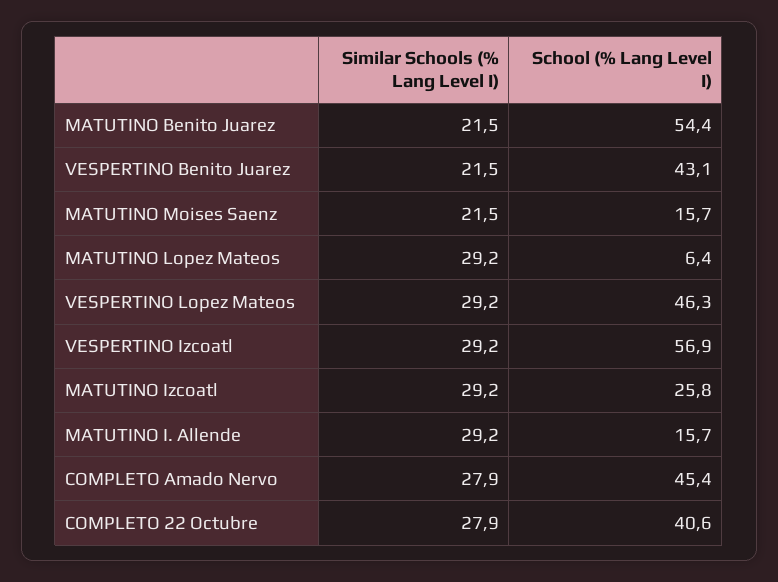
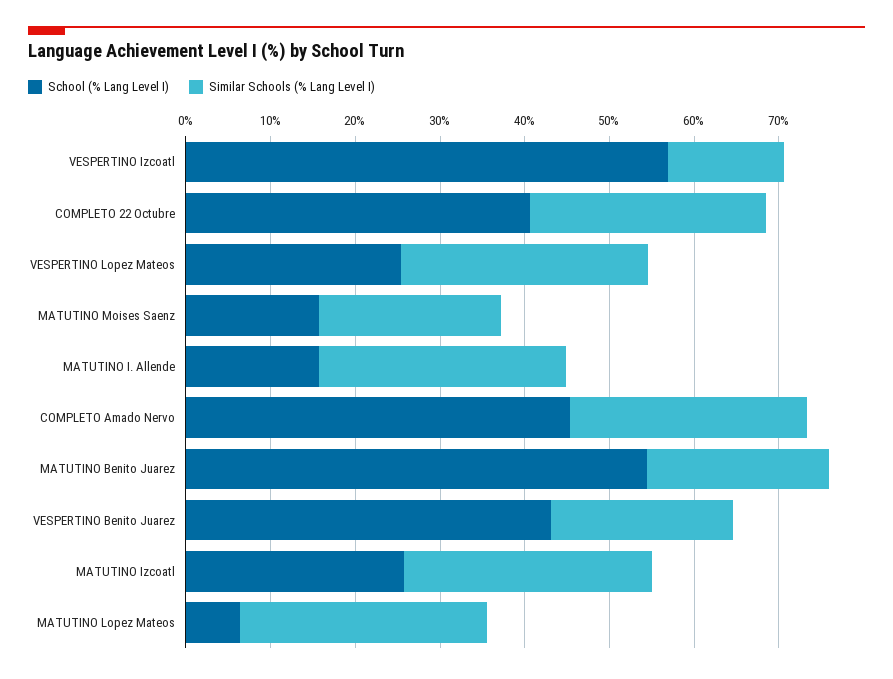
  {
    "Similar Schools (% Lang Level I)": {
      "MATUTINO Benito Juarez": 21.5,
      "VESPERTINO Benito Juarez": 21.5,
      "MATUTINO Moises Saenz": 21.5,
      "MATUTINO Lopez Mateos": 29.2,
      "VESPERTINO Lopez Mateos": 29.2,
-     "VESPERTINO Izcoatl": 29.2,
+     "VESPERTINO Izcoatl": 14,
      "MATUTINO Izcoatl": 29.2,
      "MATUTINO I. Allende": 29.2,
      "COMPLETO Amado Nervo": 27.9,
      "COMPLETO 22 Octubre": 27.9
    },
    "School (% Lang Level I)": {
      "MATUTINO Benito Juarez": 54.4,
      "VESPERTINO Benito Juarez": 43.1,
      "MATUTINO Moises Saenz": 15.7,
      "MATUTINO Lopez Mateos": 6.4,
-     "VESPERTINO Lopez Mateos": 46.3,
+     "VESPERTINO Lopez Mateos": 26,
      "VESPERTINO Izcoatl": 56.9,
      "MATUTINO Izcoatl": 25.8,
      "MATUTINO I. Allende": 15.7,
      "COMPLETO Amado Nervo": 45.4,
      "COMPLETO 22 Octubre": 40.6
    }
  }

